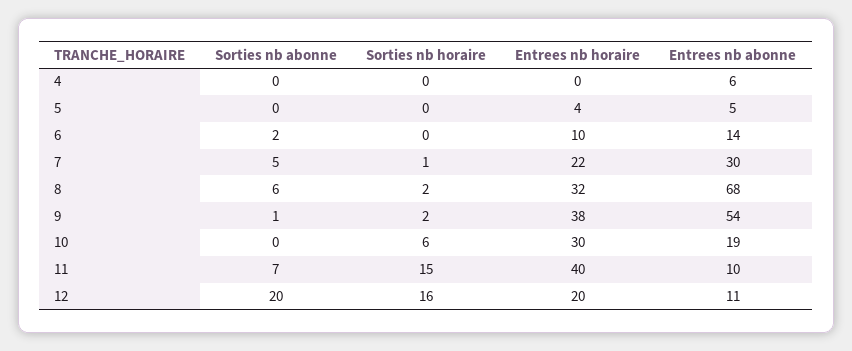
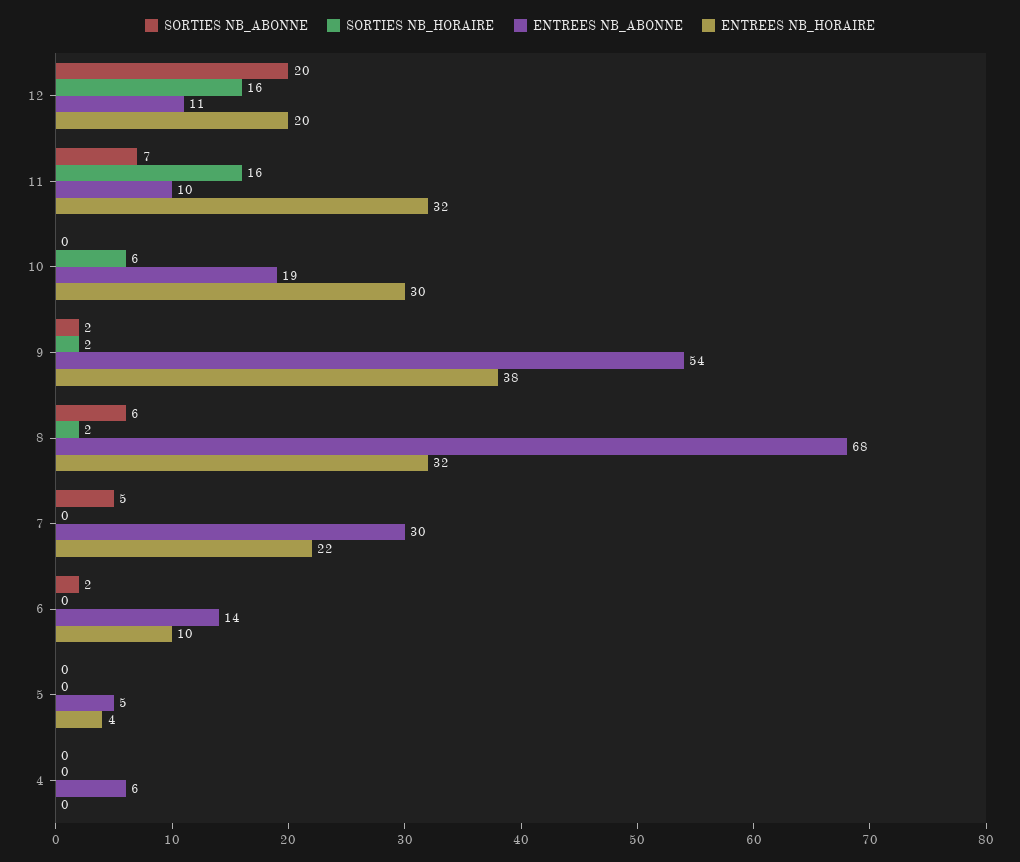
  {
    "Sorties nb abonne": {
      "4": 0,
      "5": 0,
      "6": 2,
      "7": 5,
      "8": 6,
-     "9": 1,
+     "9": 2,
      "10": 0,
      "11": 7,
      "12": 20
    },
    "Sorties nb horaire": {
      "4": 0,
      "5": 0,
      "6": 0,
-     "7": 1,
+     "7": 0,
      "8": 2,
      "9": 2,
      "10": 6,
-     "11": 15,
+     "11": 16,
      "12": 16
    },
    "Entrees nb horaire": {
      "4": 0,
      "5": 4,
      "6": 10,
      "7": 22,
      "8": 32,
      "9": 38,
      "10": 30,
-     "11": 40,
+     "11": 32,
      "12": 20
    },
    "Entrees nb abonne": {
      "4": 6,
      "5": 5,
      "6": 14,
      "7": 30,
      "8": 68,
      "9": 54,
      "10": 19,
      "11": 10,
      "12": 11
    }
  }

